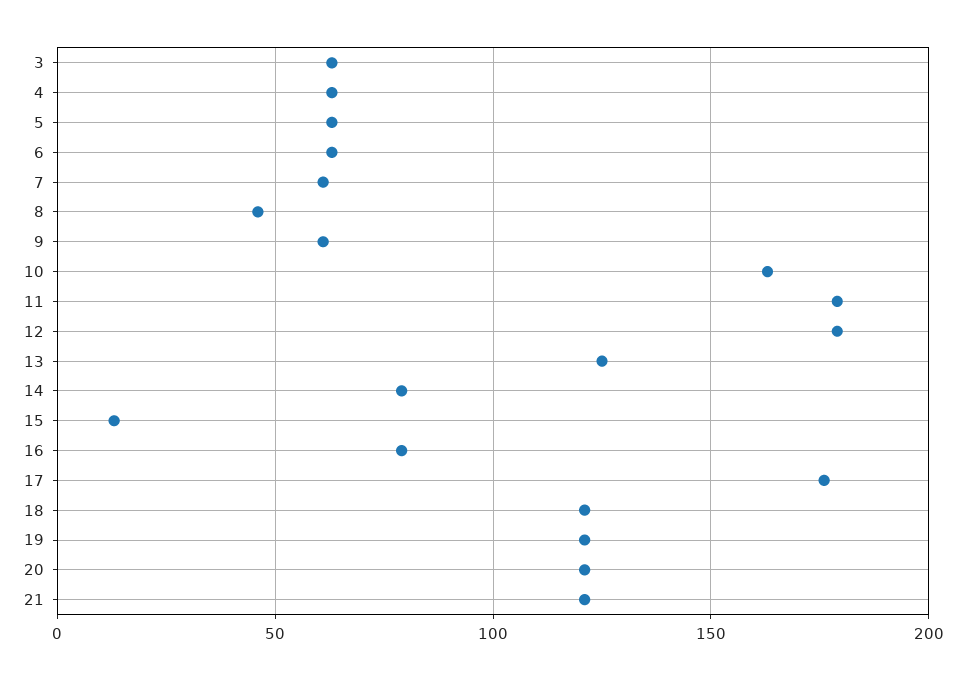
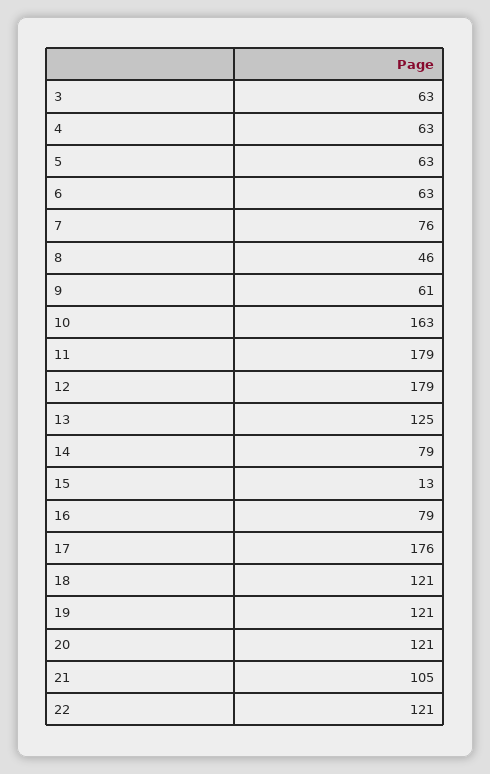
  {
    "3": 63,
    "4": 63,
    "5": 63,
    "6": 63,
-   "7": 60,
+   "7": 76,
    "8": 46,
    "9": 61,
    "10": 163,
    "11": 179,
    "12": 179,
    "13": 125,
    "14": 79,
    "15": 13,
    "16": 79,
    "17": 176,
    "18": 121,
    "19": 121,
    "20": 121,
-   "21": 120
+   "21": 105,
+   "22": 121
  }

